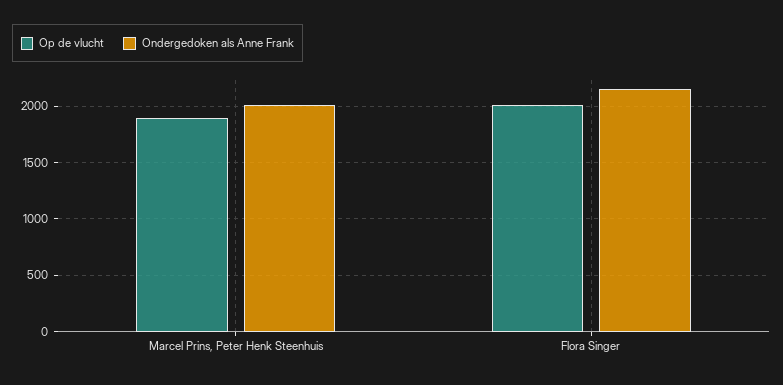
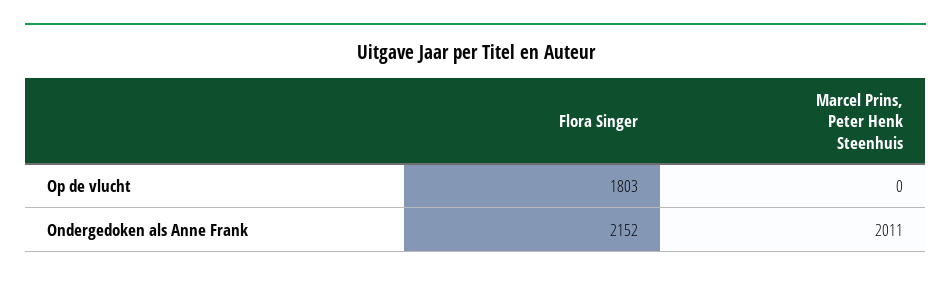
  {
    "Op de vlucht": {
-     "Marcel Prins, Peter Henk Steenhuis": 1900,
+     "Marcel Prins, Peter Henk Steenhuis": 0,
-     "Flora Singer": 2000
+     "Flora Singer": 1803
    },
    "Ondergedoken als Anne Frank": {
      "Marcel Prins, Peter Henk Steenhuis": 2011,
      "Flora Singer": 2152
    }
  }

